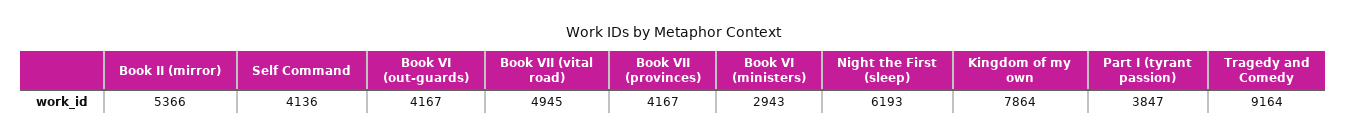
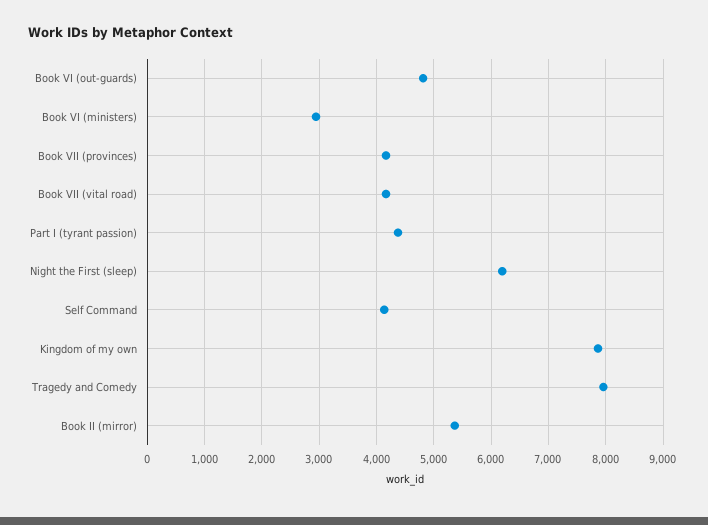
  {
    "Book II (mirror)": 5366,
    "Self Command": 4136,
-   "Book VI (out-guards)": 4167,
+   "Book VI (out-guards)": 4800,
-   "Book VII (vital road)": 4945,
+   "Book VII (vital road)": 4200,
    "Book VII (provinces)": 4167,
    "Book VI (ministers)": 2943,
    "Night the First (sleep)": 6193,
    "Kingdom of my own": 7864,
-   "Part I (tyrant passion)": 3847,
+   "Part I (tyrant passion)": 4400,
-   "Tragedy and Comedy": 9164
+   "Tragedy and Comedy": 8000
  }

